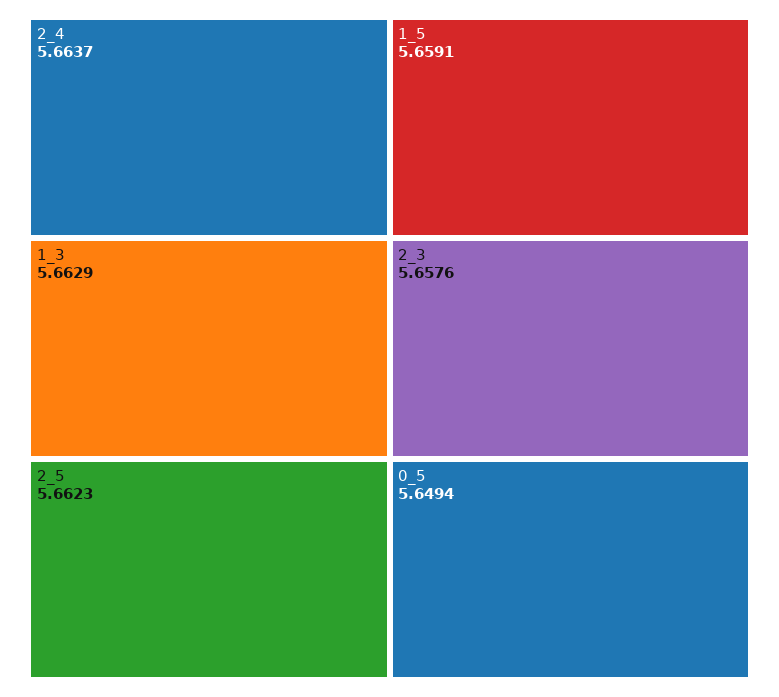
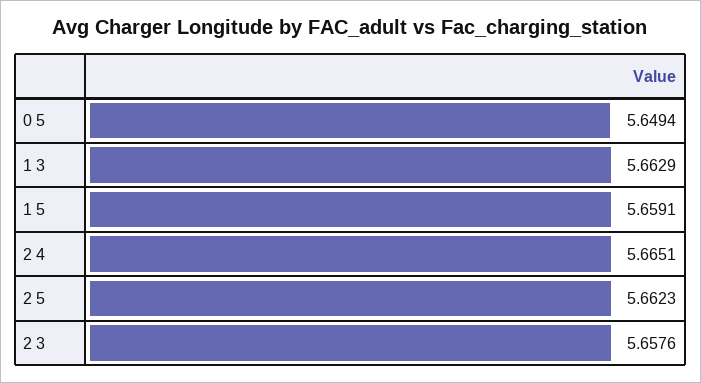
  {
-   "2_4": 5.6637,
+   "2_4": 5.6651,
    "1_3": 5.6629,
    "2_5": 5.6623,
    "1_5": 5.6591,
    "2_3": 5.6576,
    "0_5": 5.6494
  }

